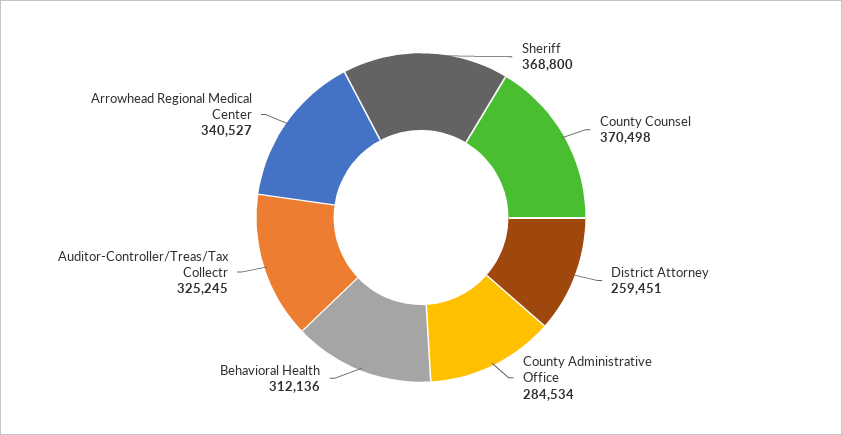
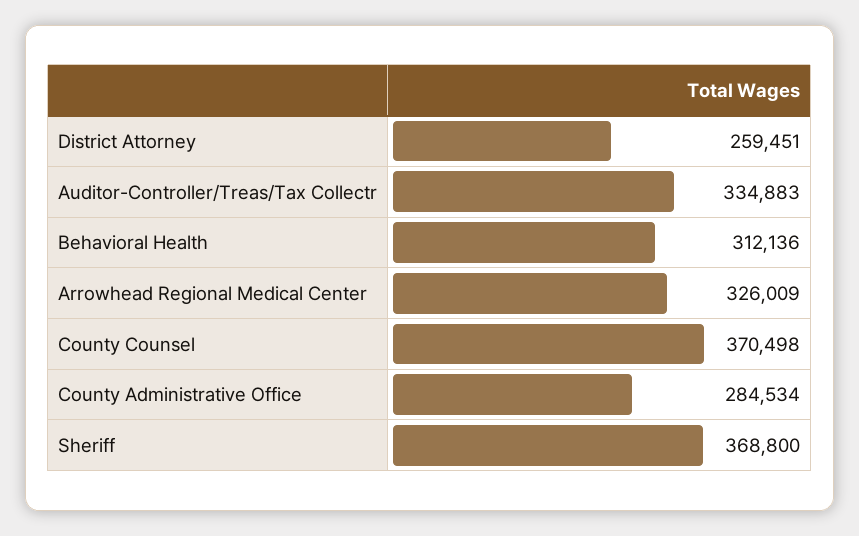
  {
    "Sheriff": 368800,
    "County Counsel": 370498,
    "District Attorney": 259451,
    "County Administrative Office": 284534,
    "Behavioral Health": 312136,
-   "Auditor-Controller/Treas/Tax Collectr": 325245,
+   "Auditor-Controller/Treas/Tax Collectr": 334883,
-   "Arrowhead Regional Medical Center": 340527
+   "Arrowhead Regional Medical Center": 326009
  }

